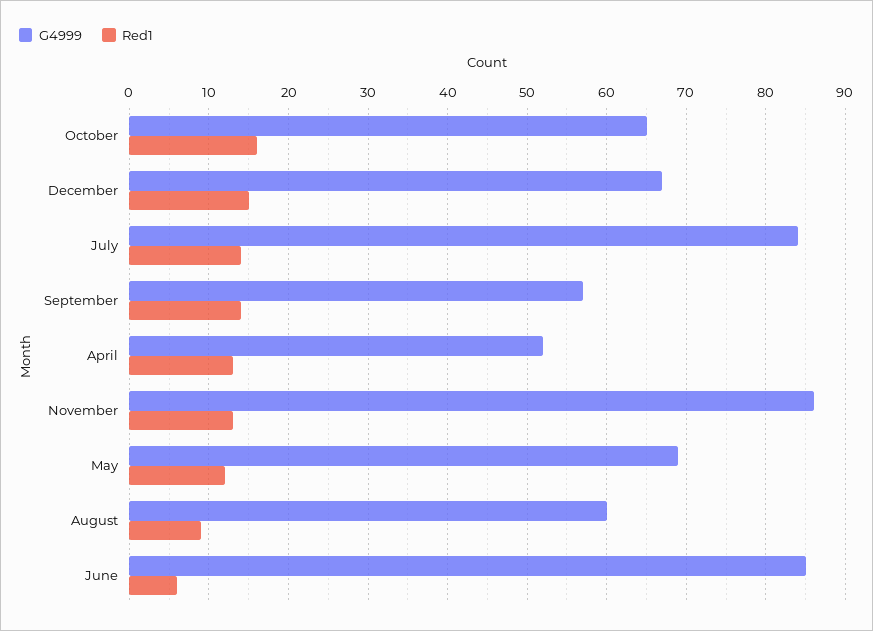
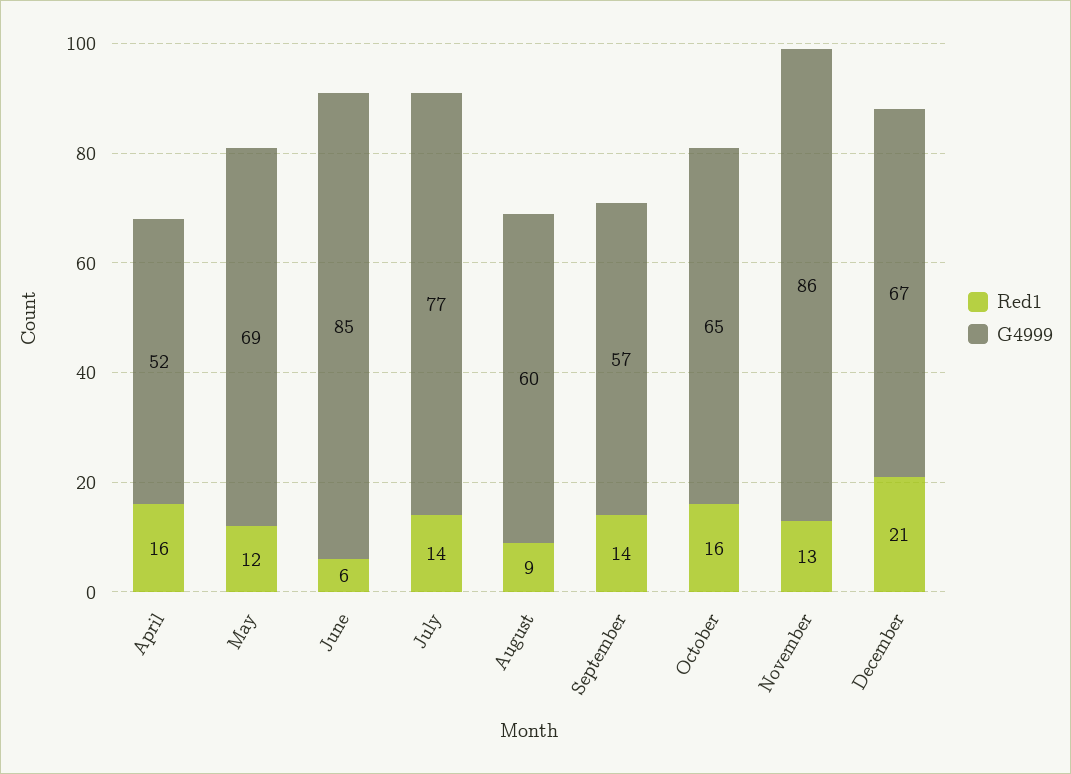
  {
    "G4999": {
      "October": 65,
      "December": 67,
-     "July": 84,
+     "July": 77,
      "September": 57,
      "April": 52,
      "November": 86,
      "May": 69,
      "August": 60,
      "June": 85
    },
    "Red1": {
      "October": 16,
-     "December": 15,
+     "December": 21,
      "July": 14,
      "September": 14,
-     "April": 13,
+     "April": 16,
      "November": 13,
      "May": 12,
      "August": 9,
      "June": 6
    }
  }

